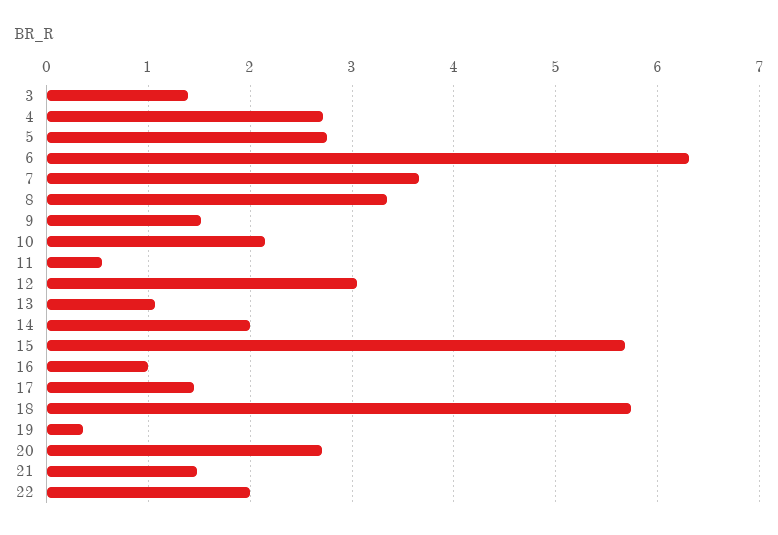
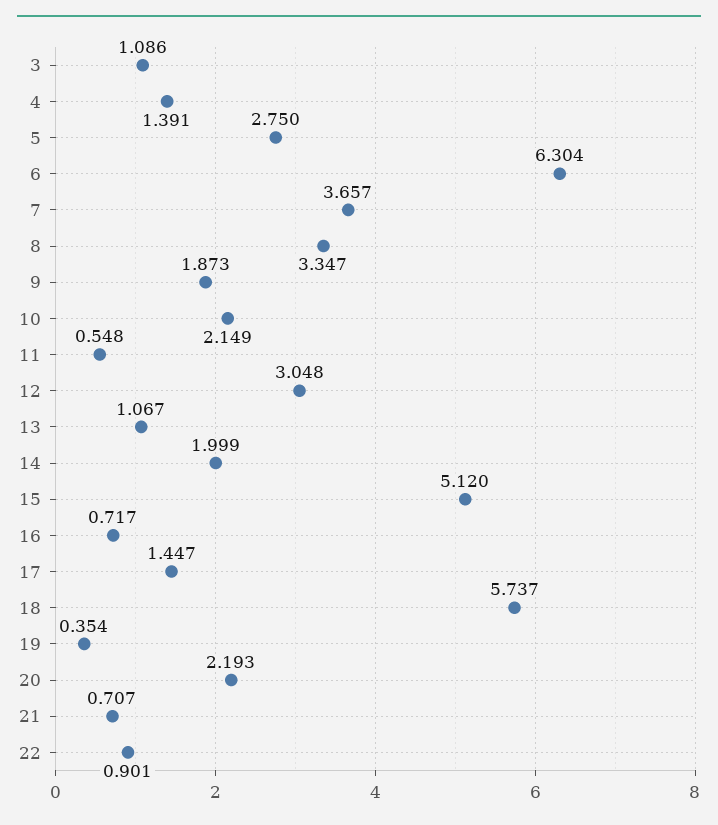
  {
-   "3": 1.4,
+   "3": 1.086,
-   "4": 2.7,
+   "4": 1.391,
    "5": 2.75,
    "6": 6.304,
    "7": 3.657,
    "8": 3.347,
-   "9": 1.5,
+   "9": 1.873,
    "10": 2.149,
    "11": 0.548,
    "12": 3.048,
    "13": 1.067,
    "14": 1.999,
-   "15": 5.7,
+   "15": 5.12,
-   "16": 1,
+   "16": 0.717,
    "17": 1.447,
    "18": 5.737,
    "19": 0.354,
-   "20": 2.7,
+   "20": 2.193,
-   "21": 1.5,
+   "21": 0.707,
-   "22": 2
+   "22": 0.901
  }

